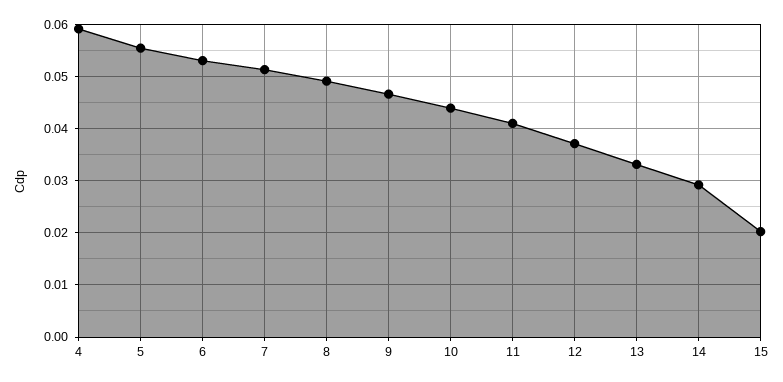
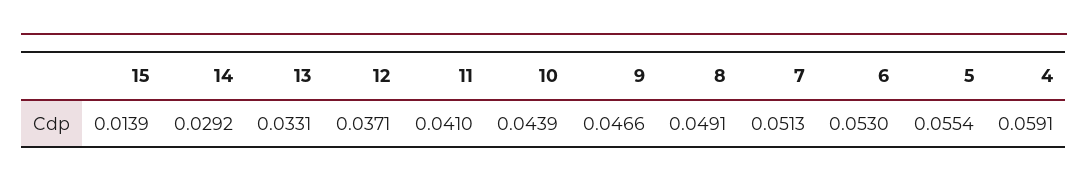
  {
    "4": 0.0591,
    "5": 0.0554,
    "6": 0.053,
    "7": 0.0513,
    "8": 0.0491,
    "9": 0.0466,
    "10": 0.0439,
    "11": 0.041,
    "12": 0.0371,
    "13": 0.0331,
    "14": 0.0292,
-   "15": 0.02
+   "15": 0.0139
  }

